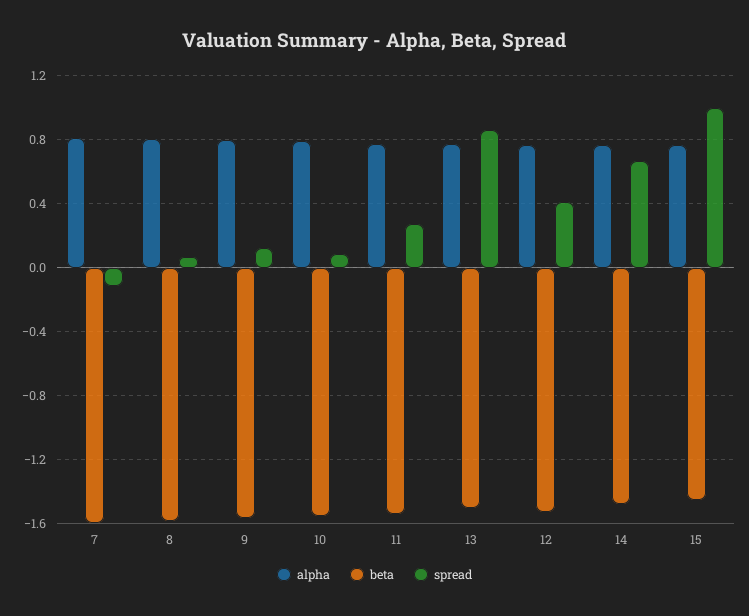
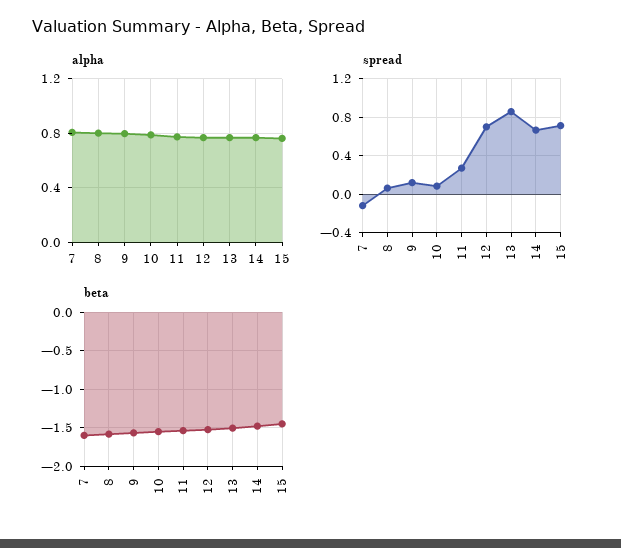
  {
    "alpha": {
      "7": 0.8,
      "8": 0.8,
      "9": 0.8,
      "10": 0.8,
      "11": 0.75,
      "13": 0.75,
      "12": 0.75,
      "14": 0.75,
      "15": 0.75
    },
    "beta": {
      "7": -1.6,
      "8": -1.6,
      "9": -1.55,
      "10": -1.55,
      "11": -1.55,
      "13": -1.5,
      "12": -1.55,
      "14": -1.5,
      "15": -1.45
    },
    "spread": {
      "7": -0.1,
      "8": 0.05,
      "9": 0.1,
      "10": 0.1,
      "11": 0.25,
      "13": 0.85,
-     "12": 0.4,
+     "12": 0.7,
      "14": 0.65,
-     "15": 1
+     "15": 0.7
    }
  }

